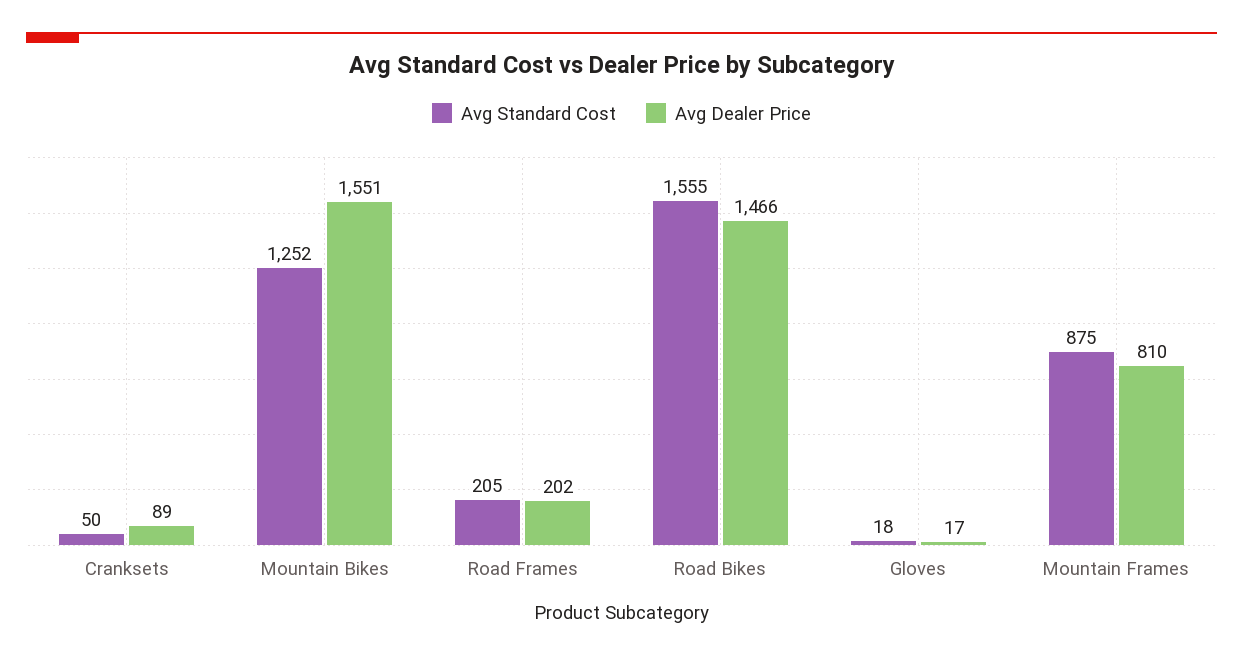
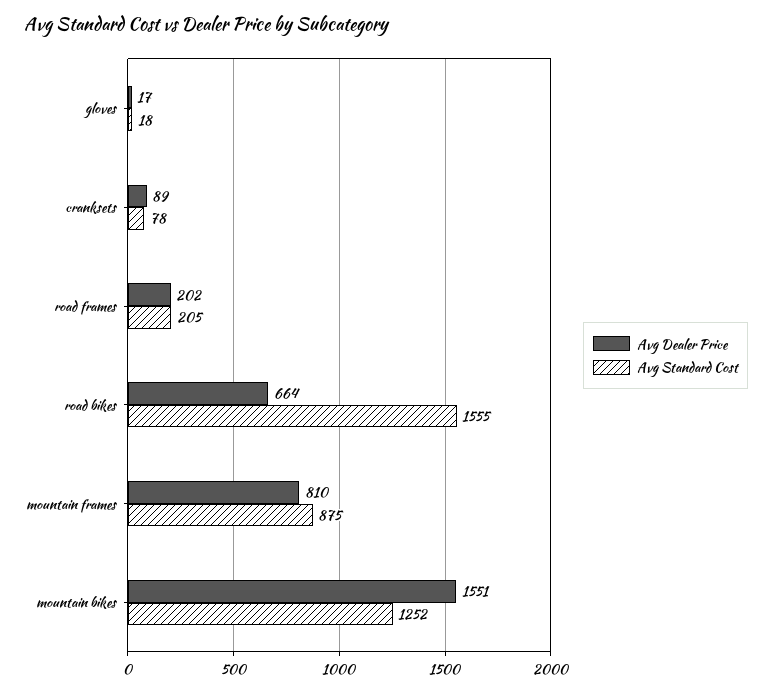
  {
    "Avg Standard Cost": {
-     "Cranksets": 50,
+     "Cranksets": 78,
      "Mountain Bikes": 1252,
      "Road Frames": 205,
      "Road Bikes": 1555,
      "Gloves": 18,
      "Mountain Frames": 875
    },
    "Avg Dealer Price": {
      "Cranksets": 89,
      "Mountain Bikes": 1551,
      "Road Frames": 202,
-     "Road Bikes": 1466,
+     "Road Bikes": 664,
      "Gloves": 17,
      "Mountain Frames": 810
    }
  }

